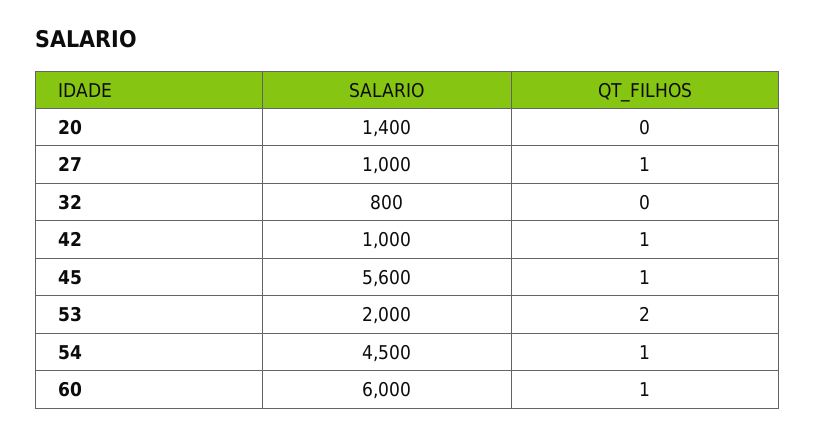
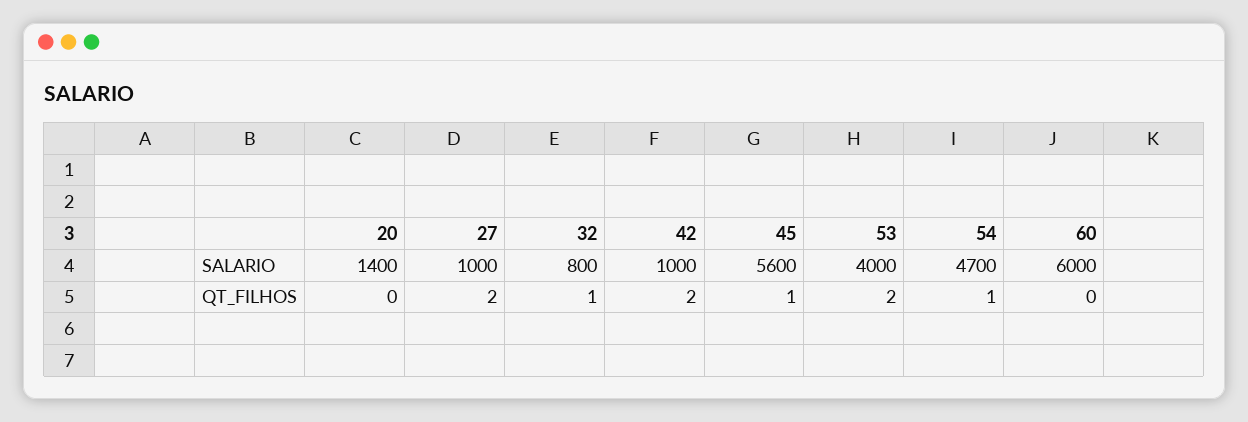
  {
    "SALARIO": {
      "20": 1400,
      "27": 1000,
      "32": 800,
      "42": 1000,
      "45": 5600,
-     "53": 2000,
+     "53": 4000,
-     "54": 4500,
+     "54": 4700,
      "60": 6000
    },
    "QT_FILHOS": {
      "20": 0,
-     "27": 1,
+     "27": 2,
-     "32": 0,
+     "32": 1,
-     "42": 1,
+     "42": 2,
      "45": 1,
      "53": 2,
      "54": 1,
-     "60": 1
+     "60": 0
    }
  }

